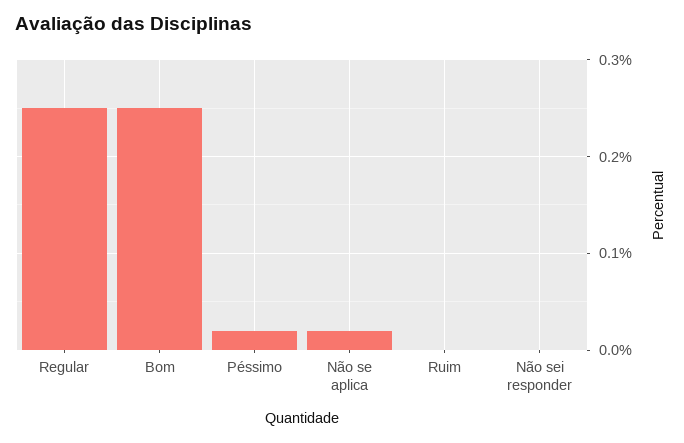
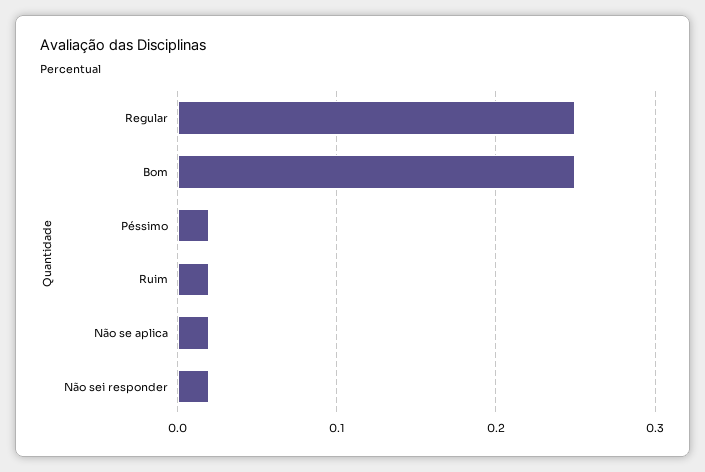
  {
    "Regular": 0.25,
    "Bom": 0.25,
    "Péssimo": 0.02,
    "Não se aplica": 0.02,
-   "Ruim": 0,
+   "Ruim": 0.02,
-   "Não sei responder": 0
+   "Não sei responder": 0.02
  }

